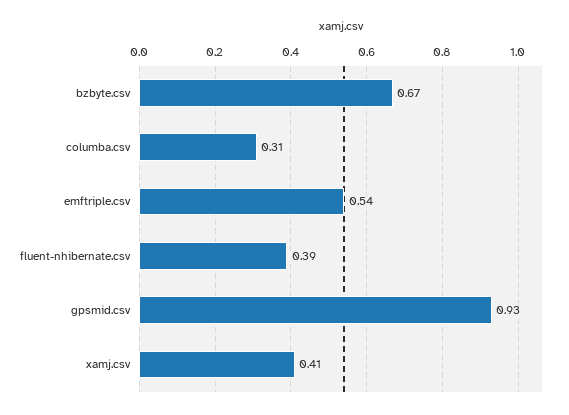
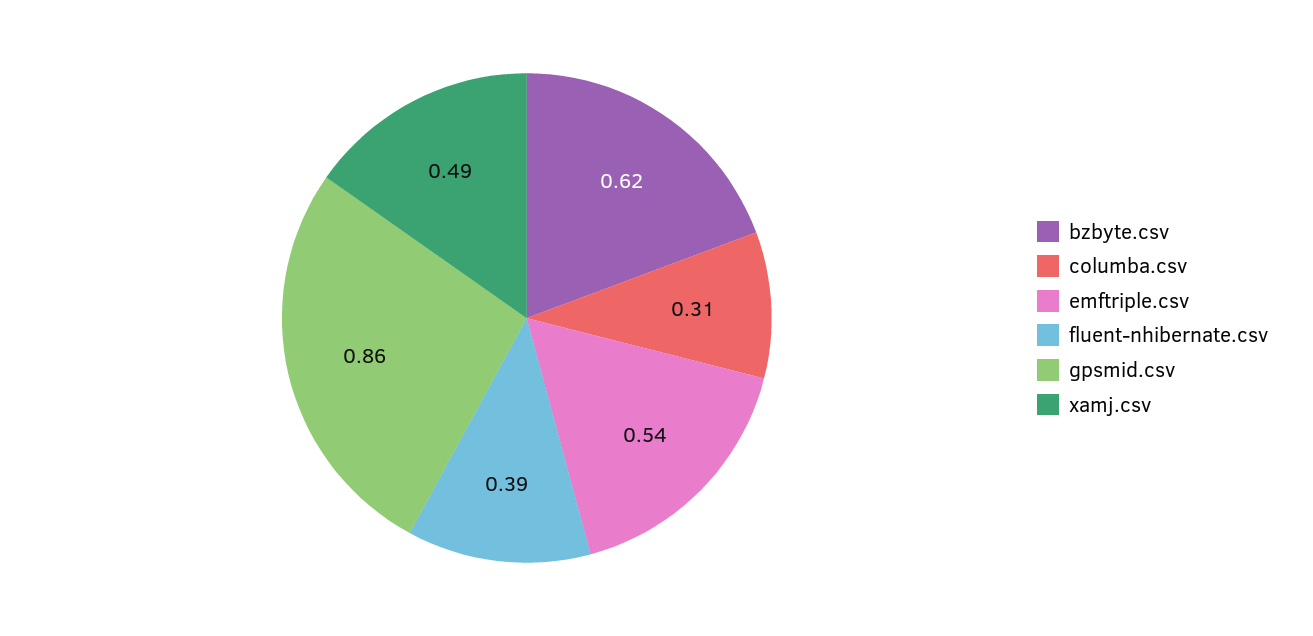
  {
-   "bzbyte.csv": 0.67,
+   "bzbyte.csv": 0.62,
    "columba.csv": 0.31,
    "emftriple.csv": 0.54,
    "fluent-nhibernate.csv": 0.39,
-   "gpsmid.csv": 0.93,
+   "gpsmid.csv": 0.86,
-   "xamj.csv": 0.41
+   "xamj.csv": 0.49
  }

